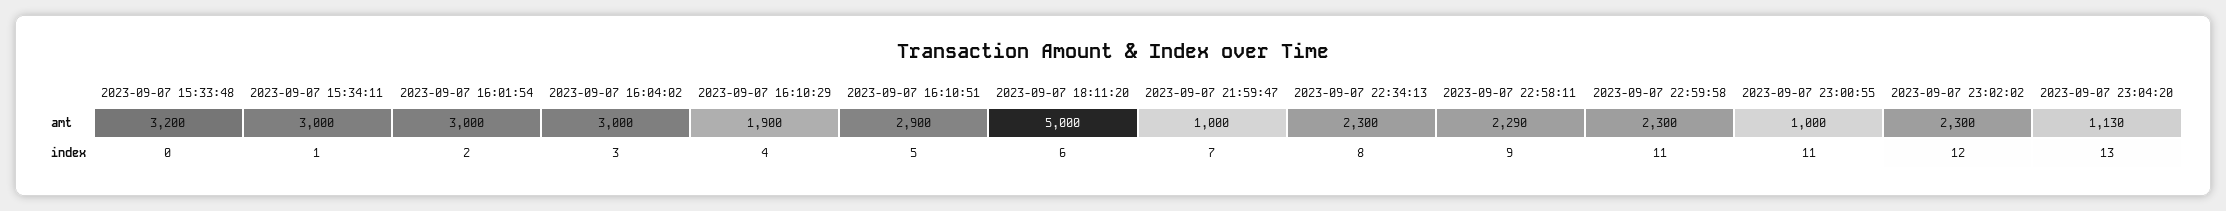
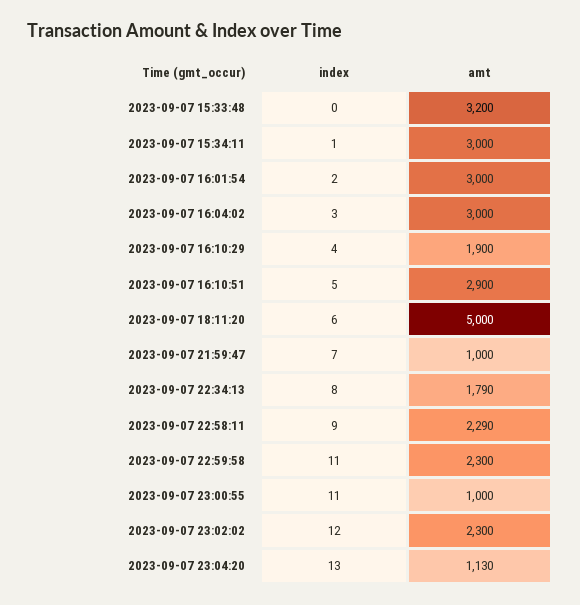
  {
    "2023-09-07 15:33:48": {
      "amt": 3200,
      "index": 0
    },
    "2023-09-07 15:34:11": {
      "amt": 3000,
      "index": 1
    },
    "2023-09-07 16:01:54": {
      "amt": 3000,
      "index": 2
    },
    "2023-09-07 16:04:02": {
      "amt": 3000,
      "index": 3
    },
    "2023-09-07 16:10:29": {
      "amt": 1900,
      "index": 4
    },
    "2023-09-07 16:10:51": {
      "amt": 2900,
      "index": 5
    },
    "2023-09-07 18:11:20": {
      "amt": 5000,
      "index": 6
    },
    "2023-09-07 21:59:47": {
      "amt": 1000,
      "index": 7
    },
    "2023-09-07 22:34:13": {
-     "amt": 2300,
+     "amt": 1790,
      "index": 8
    },
    "2023-09-07 22:58:11": {
      "amt": 2290,
      "index": 9
    },
    "2023-09-07 22:59:58": {
      "amt": 2300,
      "index": 11
    },
    "2023-09-07 23:00:55": {
      "amt": 1000,
      "index": 11
    },
    "2023-09-07 23:02:02": {
      "amt": 2300,
      "index": 12
    },
    "2023-09-07 23:04:20": {
      "amt": 1130,
      "index": 13
    }
  }

